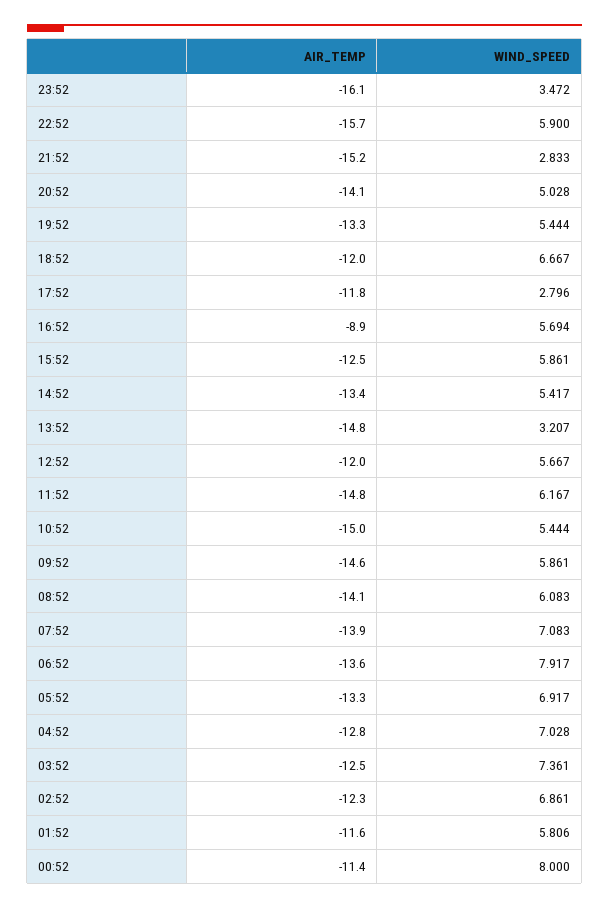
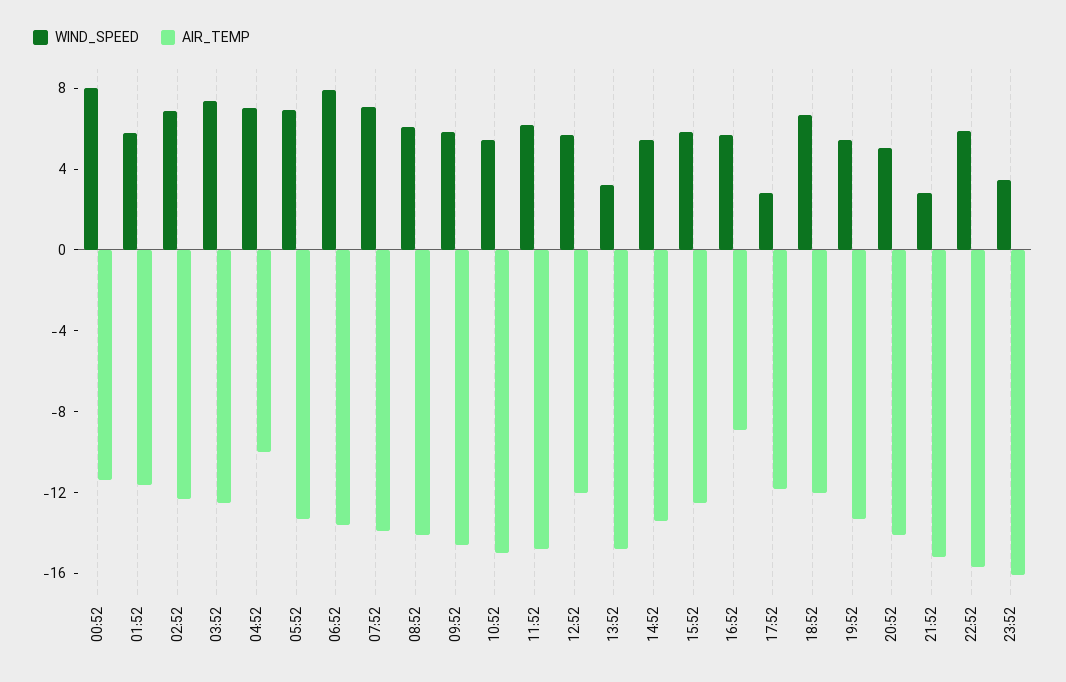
  {
    "AIR_TEMP": {
      "23:52": -16.1,
      "22:52": -15.7,
      "21:52": -15.2,
      "20:52": -14.1,
      "19:52": -13.3,
      "18:52": -12,
      "17:52": -11.8,
      "16:52": -8.9,
      "15:52": -12.5,
      "14:52": -13.4,
      "13:52": -14.8,
      "12:52": -12,
      "11:52": -14.8,
      "10:52": -15,
      "09:52": -14.6,
      "08:52": -14.1,
      "07:52": -13.9,
      "06:52": -13.6,
      "05:52": -13.3,
-     "04:52": -12.8,
+     "04:52": -10,
      "03:52": -12.5,
      "02:52": -12.3,
      "01:52": -11.6,
      "00:52": -11.4
    },
    "WIND_SPEED": {
      "23:52": 3.472,
      "22:52": 5.9,
      "21:52": 2.833,
      "20:52": 5.028,
      "19:52": 5.444,
      "18:52": 6.667,
      "17:52": 2.796,
      "16:52": 5.694,
      "15:52": 5.861,
      "14:52": 5.417,
      "13:52": 3.207,
      "12:52": 5.667,
      "11:52": 6.167,
      "10:52": 5.444,
      "09:52": 5.861,
      "08:52": 6.083,
      "07:52": 7.083,
      "06:52": 7.917,
      "05:52": 6.917,
      "04:52": 7.028,
      "03:52": 7.361,
      "02:52": 6.861,
      "01:52": 5.806,
      "00:52": 8
    }
  }

